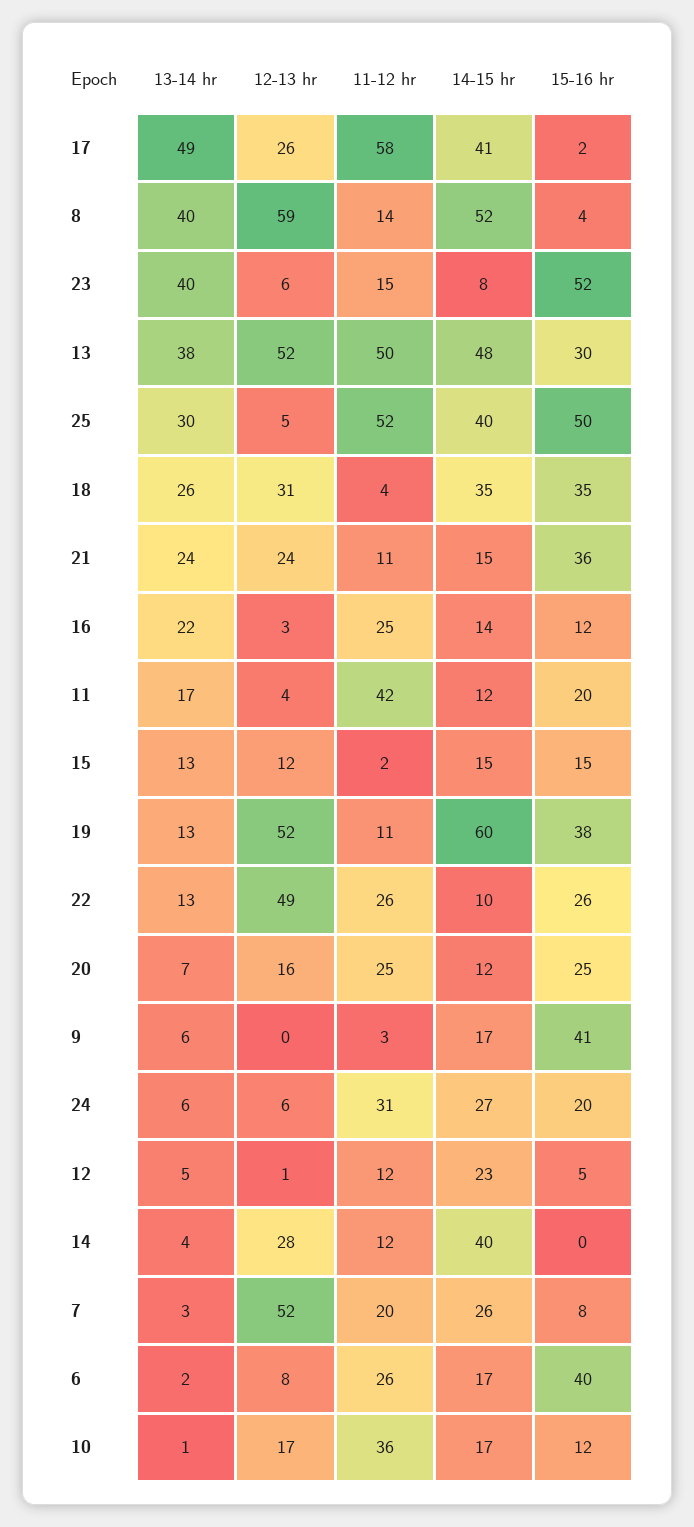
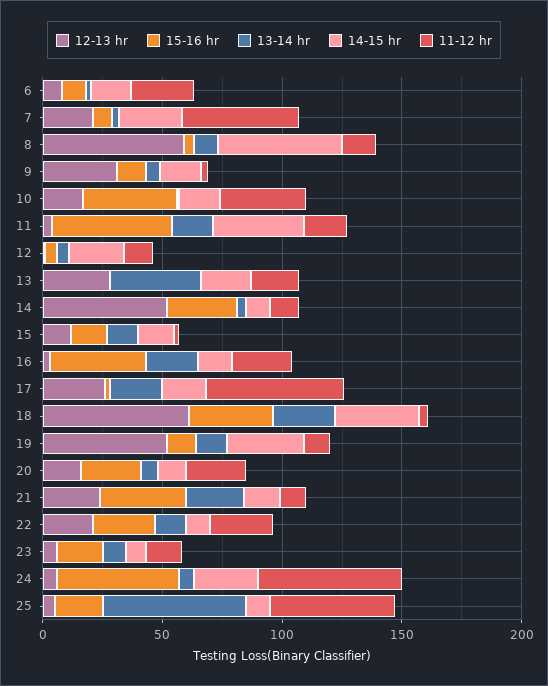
  {
    "13-14 hr": {
-     "17": 49,
+     "17": 20,
-     "8": 40,
+     "8": 10,
-     "23": 40,
+     "23": 10,
      "13": 38,
-     "25": 30,
+     "25": 60,
      "18": 26,
      "21": 24,
      "16": 22,
      "11": 17,
      "15": 13,
      "19": 13,
      "22": 13,
      "20": 7,
      "9": 6,
      "24": 6,
      "12": 5,
      "14": 4,
      "7": 3,
      "6": 2,
      "10": 1
    },
    "12-13 hr": {
      "17": 26,
      "8": 59,
      "23": 6,
-     "13": 52,
+     "13": 30,
      "25": 5,
-     "18": 31,
+     "18": 60,
      "21": 24,
      "16": 3,
      "11": 4,
      "15": 12,
      "19": 52,
-     "22": 49,
+     "22": 20,
      "20": 16,
-     "9": 0,
+     "9": 30,
      "24": 6,
      "12": 1,
-     "14": 28,
+     "14": 50,
-     "7": 52,
+     "7": 20,
      "6": 8,
      "10": 17
    },
    "11-12 hr": {
      "17": 58,
      "8": 14,
      "23": 15,
-     "13": 50,
+     "13": 20,
      "25": 52,
      "18": 4,
      "21": 11,
      "16": 25,
-     "11": 42,
+     "11": 20,
      "15": 2,
      "19": 11,
      "22": 26,
      "20": 25,
      "9": 3,
-     "24": 31,
+     "24": 60,
      "12": 12,
      "14": 12,
-     "7": 20,
+     "7": 50,
      "6": 26,
      "10": 36
    },
    "14-15 hr": {
-     "17": 41,
+     "17": 20,
      "8": 52,
      "23": 8,
-     "13": 48,
+     "13": 20,
-     "25": 40,
+     "25": 10,
      "18": 35,
      "21": 15,
      "16": 14,
-     "11": 12,
+     "11": 40,
      "15": 15,
-     "19": 60,
+     "19": 30,
      "22": 10,
      "20": 12,
      "9": 17,
      "24": 27,
      "12": 23,
-     "14": 40,
+     "14": 10,
      "7": 26,
      "6": 17,
      "10": 17
    },
    "15-16 hr": {
      "17": 2,
      "8": 4,
-     "23": 52,
+     "23": 20,
-     "13": 30,
+     "13": 0,
-     "25": 50,
+     "25": 20,
      "18": 35,
      "21": 36,
-     "16": 12,
+     "16": 40,
-     "11": 20,
+     "11": 50,
      "15": 15,
-     "19": 38,
+     "19": 10,
      "22": 26,
      "20": 25,
-     "9": 41,
+     "9": 10,
-     "24": 20,
+     "24": 50,
      "12": 5,
-     "14": 0,
+     "14": 30,
      "7": 8,
-     "6": 40,
+     "6": 10,
-     "10": 12
+     "10": 40
    }
  }

